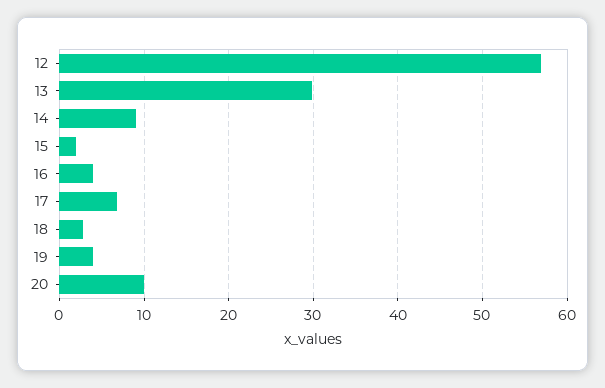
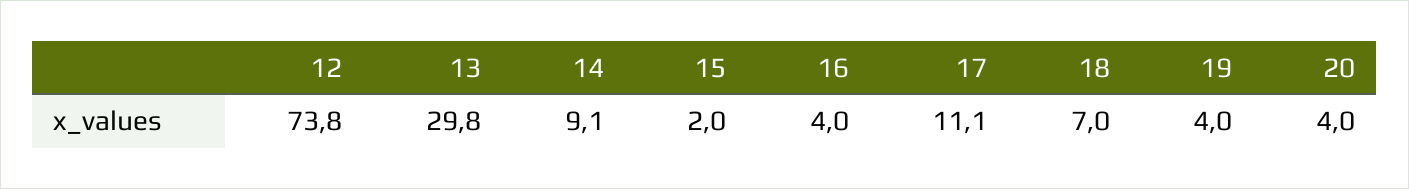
  {
-   "12": 57,
+   "12": 73.8,
    "13": 29.8,
    "14": 9.1,
    "15": 2,
    "16": 4,
-   "17": 7,
+   "17": 11.1,
-   "18": 3,
+   "18": 7,
    "19": 4,
-   "20": 10
+   "20": 4
  }

